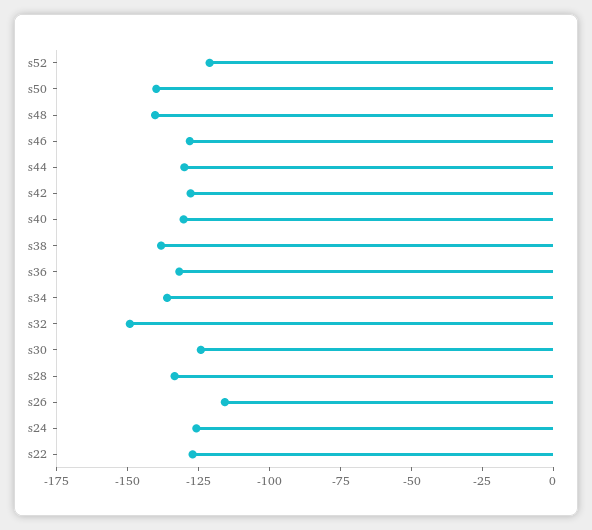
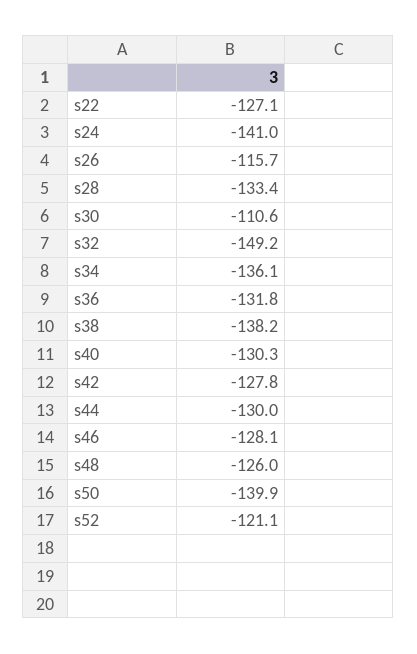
  {
    "s52": -121.1,
    "s50": -139.9,
-   "s48": -140,
+   "s48": -126,
    "s46": -128.1,
    "s44": -130,
    "s42": -127.8,
    "s40": -130.3,
    "s38": -138.2,
    "s36": -131.8,
    "s34": -136.1,
    "s32": -149.2,
-   "s30": -125,
+   "s30": -110.6,
    "s28": -133.4,
    "s26": -115.7,
-   "s24": -125,
+   "s24": -141,
    "s22": -127.1
  }

